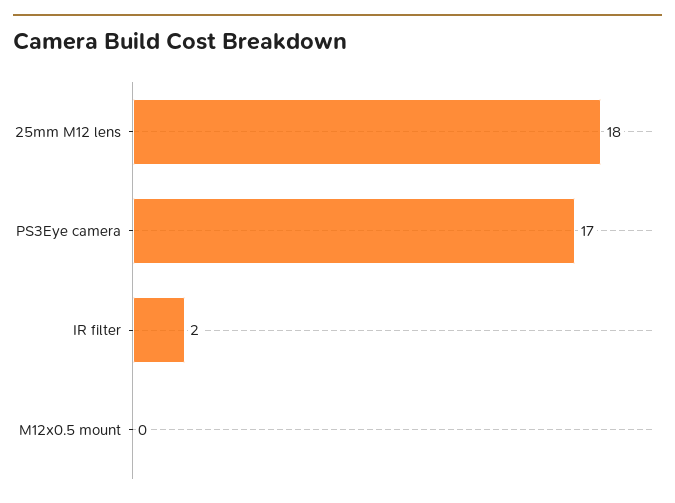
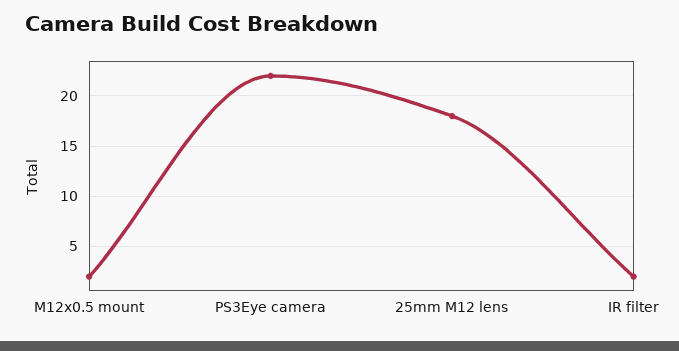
  {
    "25mm M12 lens": 18,
-   "PS3Eye camera": 17,
+   "PS3Eye camera": 22,
    "IR filter": 2,
-   "M12x0.5 mount": 0
+   "M12x0.5 mount": 2
  }

